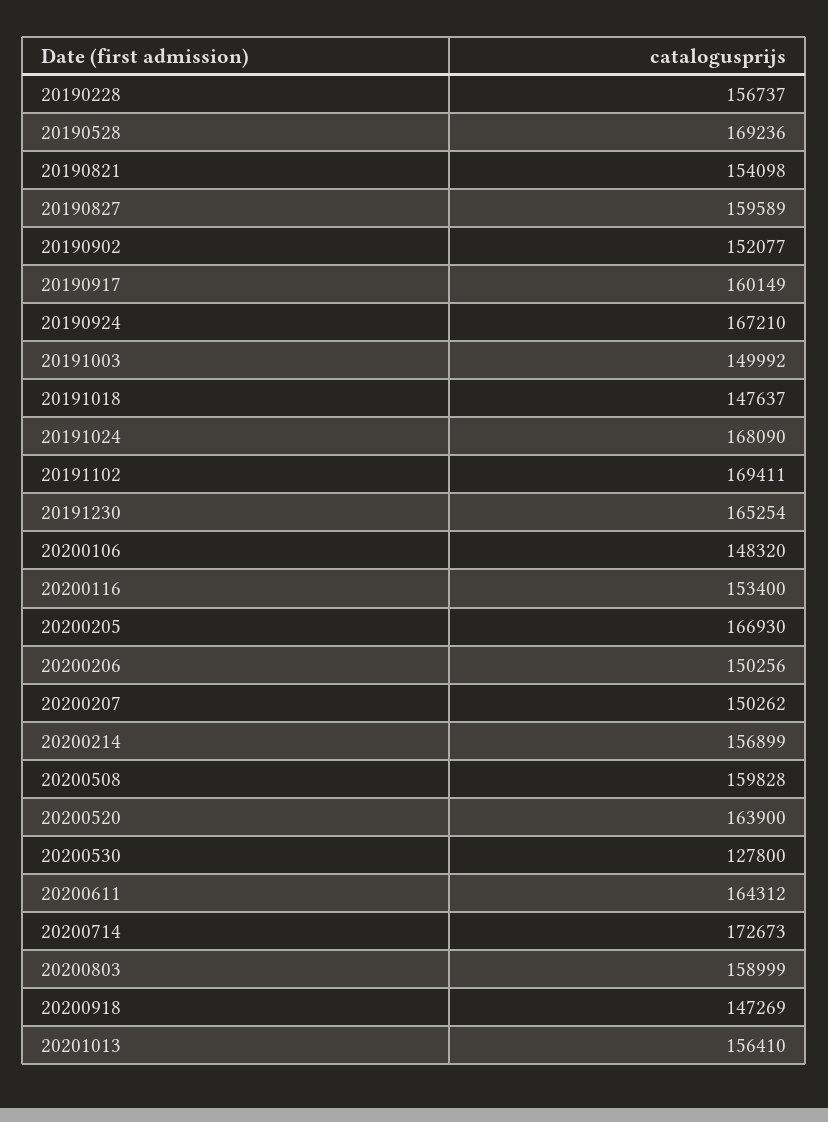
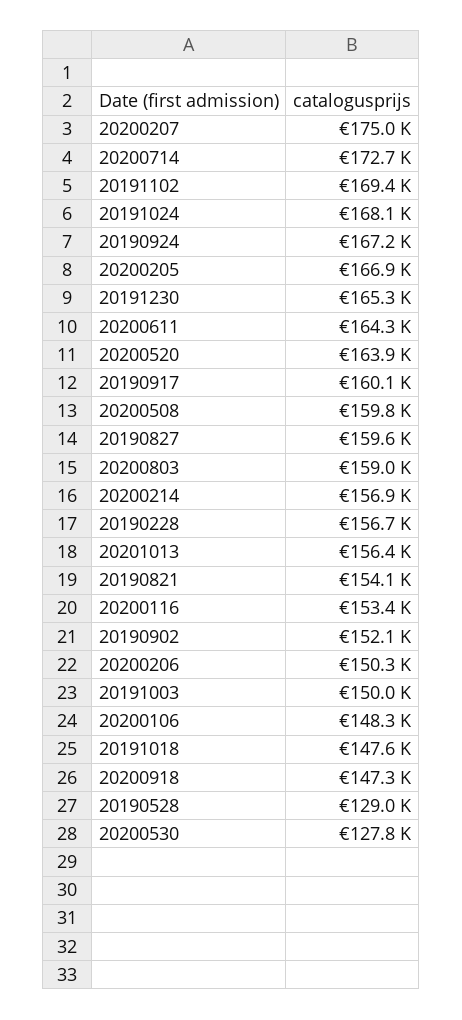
  {
    "20190228": 156737,
-   "20190528": 169236,
+   "20190528": 129000,
    "20190821": 154098,
    "20190827": 159589,
    "20190902": 152077,
    "20190917": 160149,
    "20190924": 167210,
    "20191003": 149992,
    "20191018": 147637,
    "20191024": 168090,
    "20191102": 169411,
    "20191230": 165254,
    "20200106": 148320,
    "20200116": 153400,
    "20200205": 166930,
    "20200206": 150256,
-   "20200207": 150262,
+   "20200207": 175000,
    "20200214": 156899,
    "20200508": 159828,
    "20200520": 163900,
    "20200530": 127800,
    "20200611": 164312,
    "20200714": 172673,
    "20200803": 158999,
    "20200918": 147269,
    "20201013": 156410
  }

